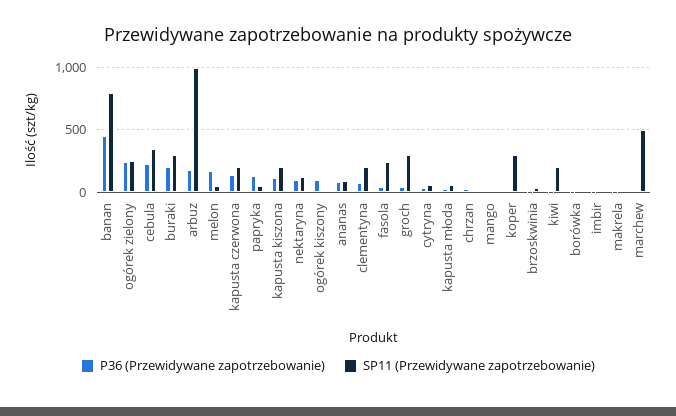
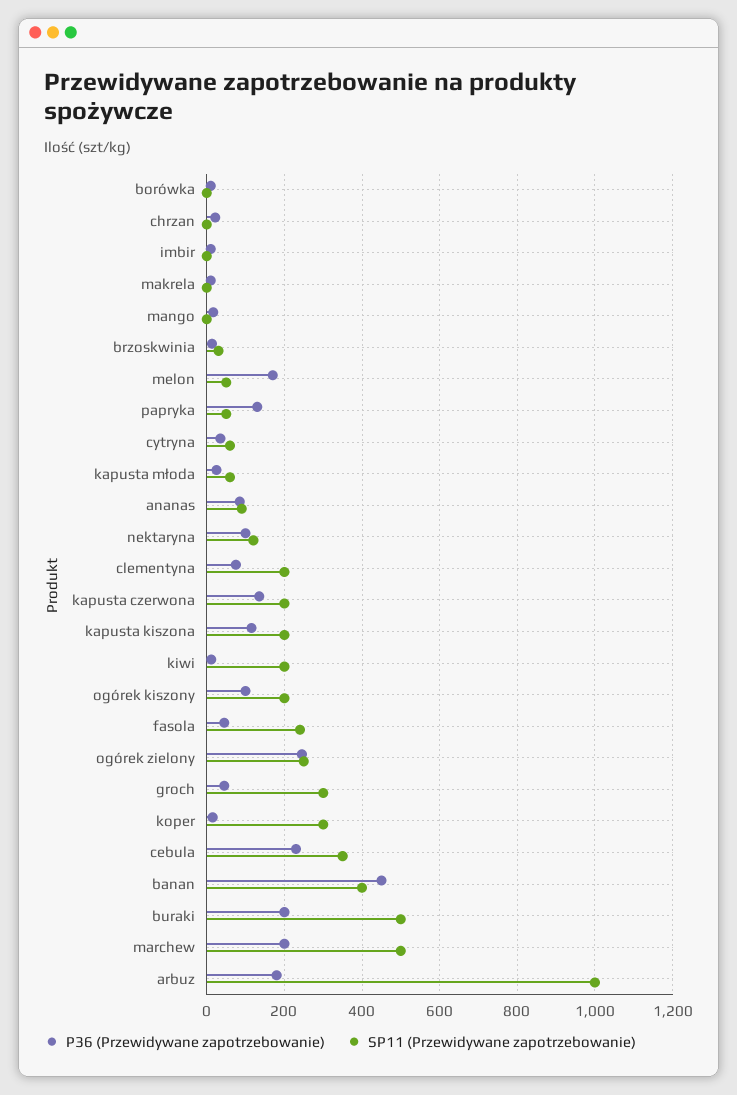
  {
    "P36 (Przewidywane zapotrzebowanie)": {
      "banan": 460,
      "ogórek zielony": 240,
      "cebula": 240,
      "buraki": 200,
      "arbuz": 180,
      "melon": 180,
      "kapusta czerwona": 140,
      "papryka": 140,
      "kapusta kiszona": 120,
      "nektaryna": 100,
      "ogórek kiszony": 100,
      "ananas": 80,
      "clementyna": 80,
      "fasola": 40,
      "groch": 40,
      "cytryna": 40,
      "kapusta młoda": 20,
      "chrzan": 20,
      "mango": 20,
      "koper": 20,
      "brzoskwinia": 20,
      "kiwi": 20,
      "borówka": 20,
      "imbir": 20,
      "makrela": 20,
-     "marchew": 0
+     "marchew": 200
    },
    "SP11 (Przewidywane zapotrzebowanie)": {
-     "banan": 800,
+     "banan": 400,
      "ogórek zielony": 260,
      "cebula": 360,
-     "buraki": 300,
+     "buraki": 500,
      "arbuz": 1000,
      "melon": 60,
      "kapusta czerwona": 200,
      "papryka": 60,
      "kapusta kiszona": 200,
      "nektaryna": 120,
-     "ogórek kiszony": 0,
+     "ogórek kiszony": 200,
      "ananas": 100,
      "clementyna": 200,
      "fasola": 240,
      "groch": 300,
      "cytryna": 60,
      "kapusta młoda": 60,
      "chrzan": 0,
      "mango": 0,
      "koper": 300,
      "brzoskwinia": 40,
      "kiwi": 200,
      "borówka": 0,
      "imbir": 0,
      "makrela": 0,
      "marchew": 500
    }
  }

